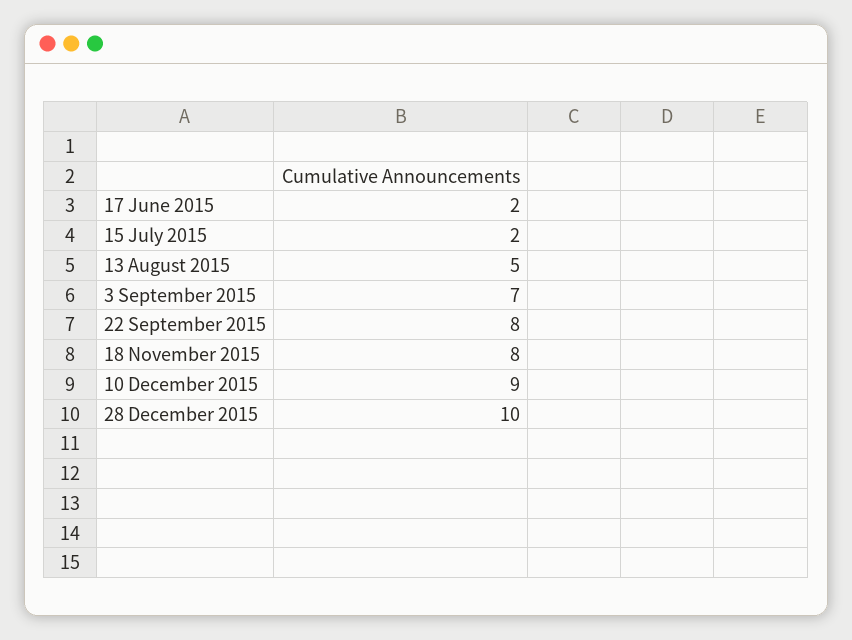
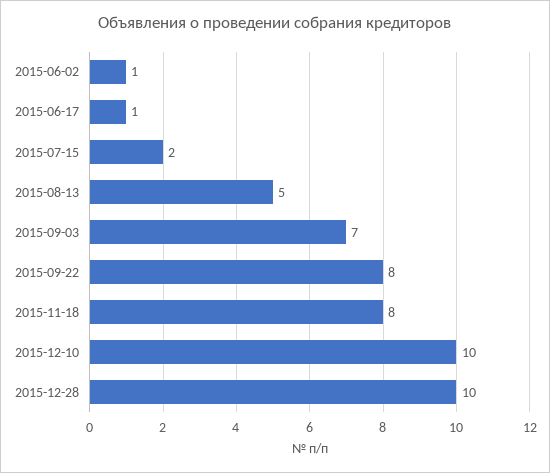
  {
-   "17 June 2015": 2,
+   "17 June 2015": 1,
    "15 July 2015": 2,
    "13 August 2015": 5,
    "3 September 2015": 7,
    "22 September 2015": 8,
    "18 November 2015": 8,
-   "10 December 2015": 9,
+   "10 December 2015": 10,
-   "28 December 2015": 10
+   "28 December 2015": 10,
+   "2015-06-02": 1
  }

